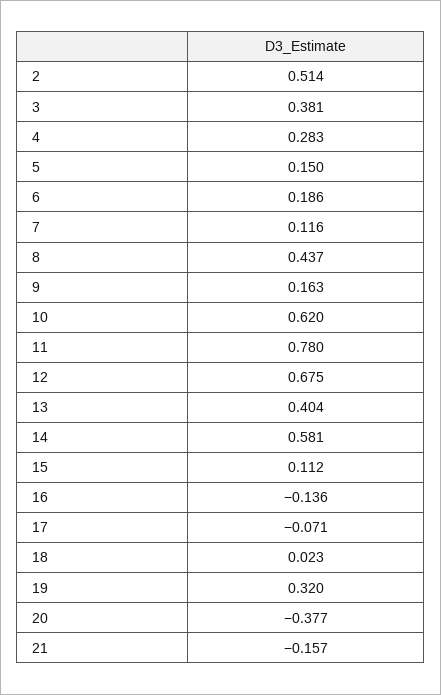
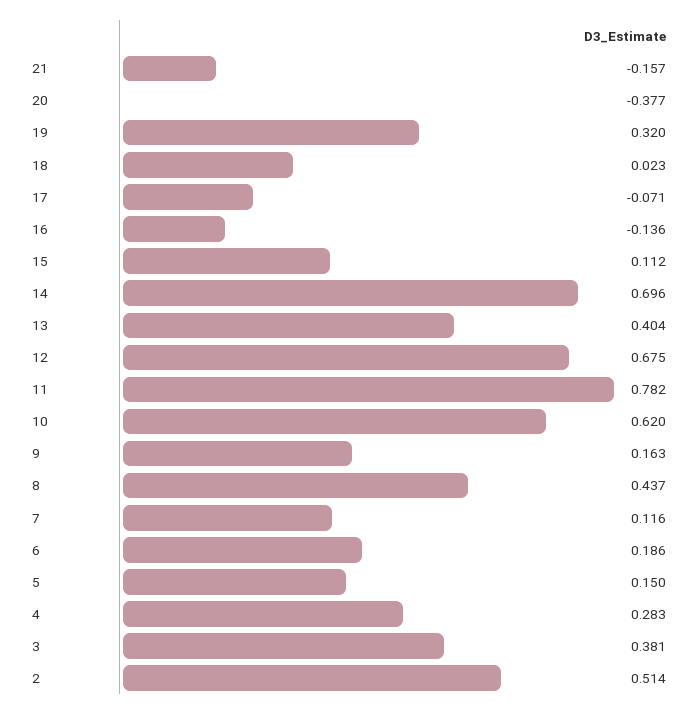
  {
    "2": 0.514,
    "3": 0.381,
    "4": 0.283,
    "5": 0.15,
    "6": 0.186,
    "7": 0.116,
    "8": 0.437,
    "9": 0.163,
    "10": 0.62,
-   "11": 0.78,
+   "11": 0.782,
    "12": 0.675,
    "13": 0.404,
-   "14": 0.581,
+   "14": 0.696,
    "15": 0.112,
    "16": -0.136,
    "17": -0.071,
    "18": 0.023,
    "19": 0.32,
    "20": -0.377,
    "21": -0.157
  }

